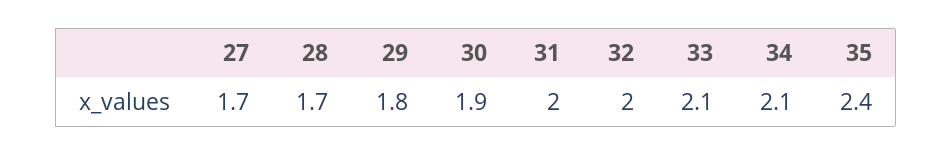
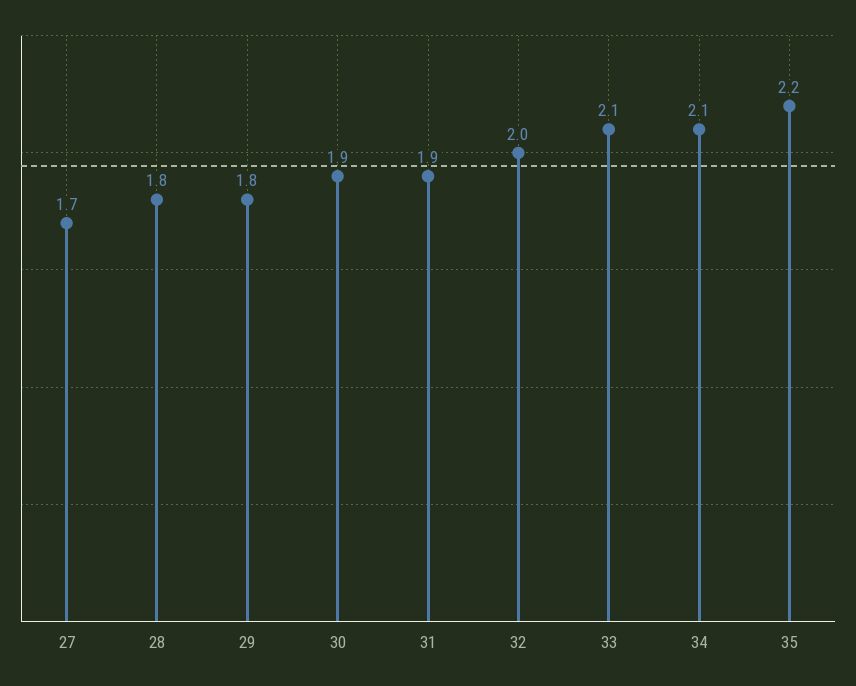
  {
    "27": 1.7,
-   "28": 1.7,
+   "28": 1.8,
    "29": 1.8,
    "30": 1.9,
-   "31": 2,
+   "31": 1.9,
    "32": 2,
    "33": 2.1,
    "34": 2.1,
-   "35": 2.4
+   "35": 2.2
  }

